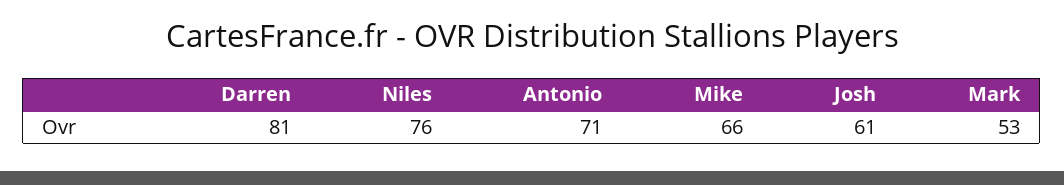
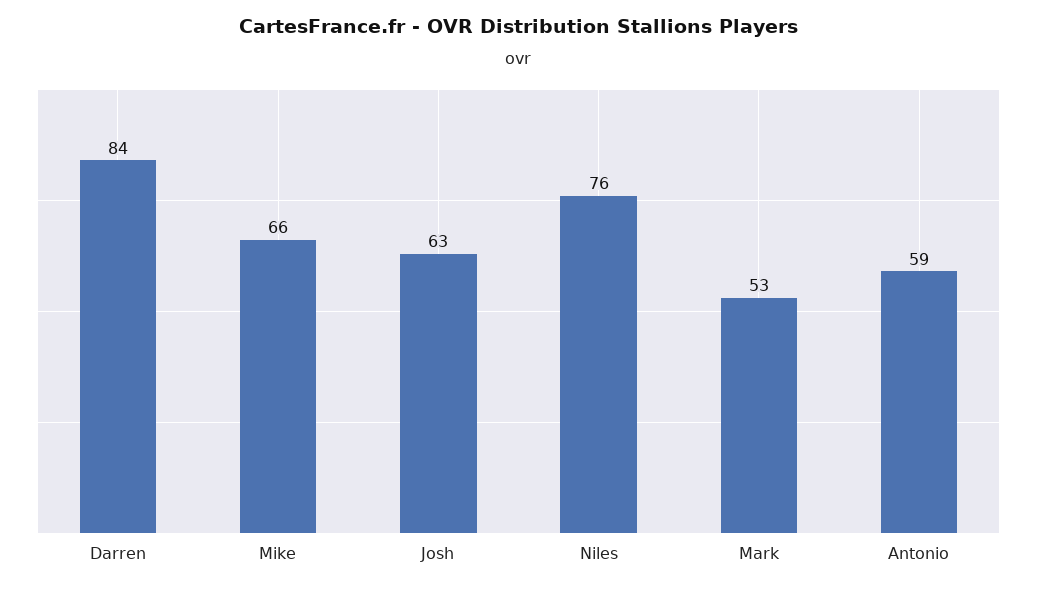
  {
-   "Darren": 81,
+   "Darren": 84,
    "Niles": 76,
-   "Antonio": 71,
+   "Antonio": 59,
    "Mike": 66,
-   "Josh": 61,
+   "Josh": 63,
    "Mark": 53
  }

